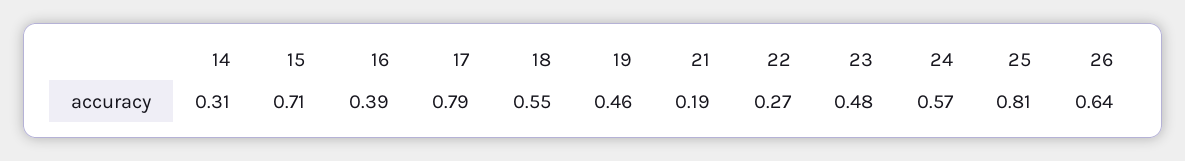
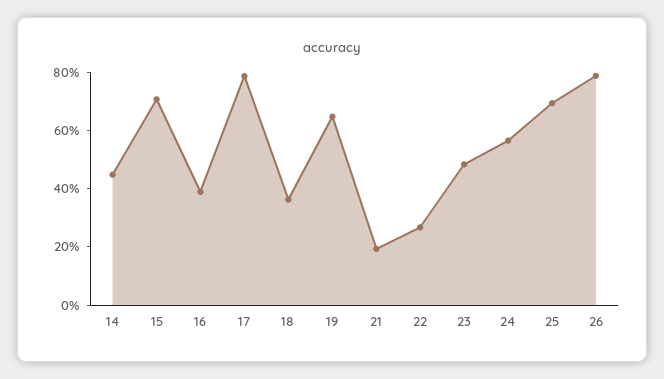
  {
-   "14": 0.31,
+   "14": 0.45,
    "15": 0.71,
    "16": 0.39,
    "17": 0.79,
-   "18": 0.55,
+   "18": 0.35,
-   "19": 0.46,
+   "19": 0.65,
    "21": 0.19,
    "22": 0.27,
    "23": 0.48,
    "24": 0.57,
-   "25": 0.81,
+   "25": 0.7,
-   "26": 0.64
+   "26": 0.8
  }

